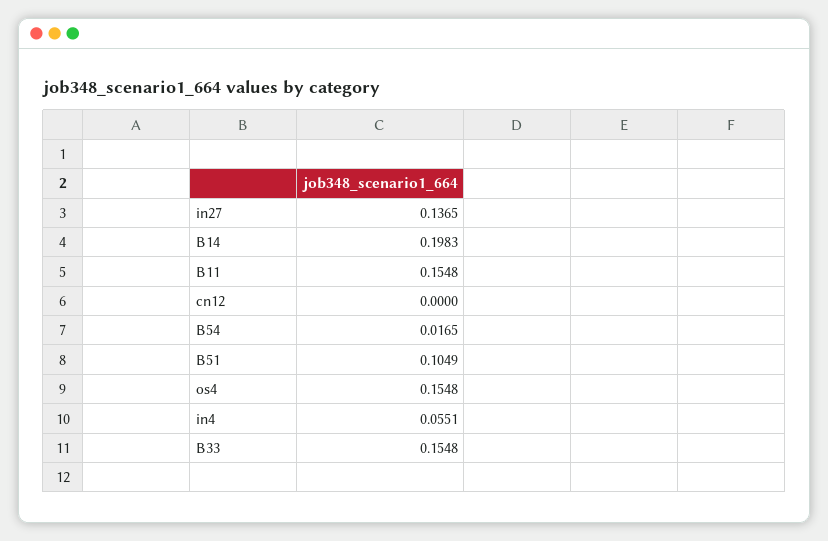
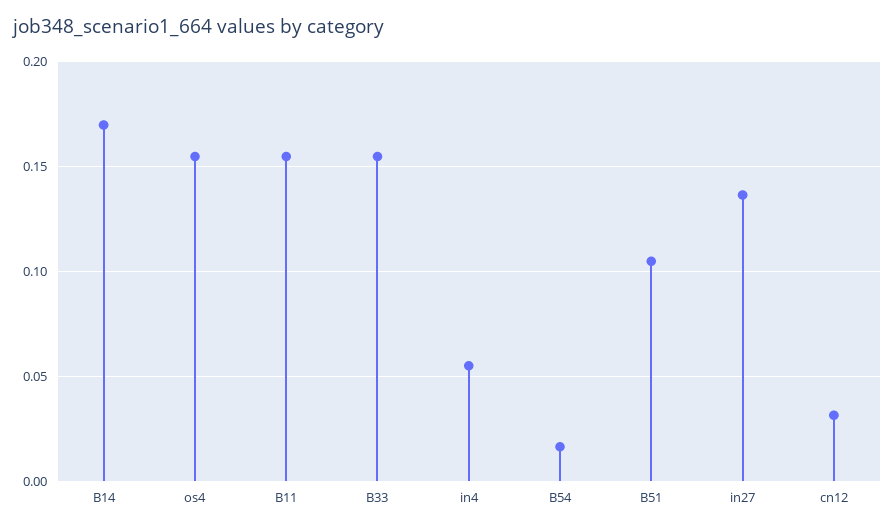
  {
    "in27": 0.1365,
-   "B14": 0.1983,
+   "B14": 0.17,
    "B11": 0.1548,
-   "cn12": 0,
+   "cn12": 0.03,
    "B54": 0.0165,
    "B51": 0.1049,
    "os4": 0.1548,
    "in4": 0.0551,
    "B33": 0.1548
  }

